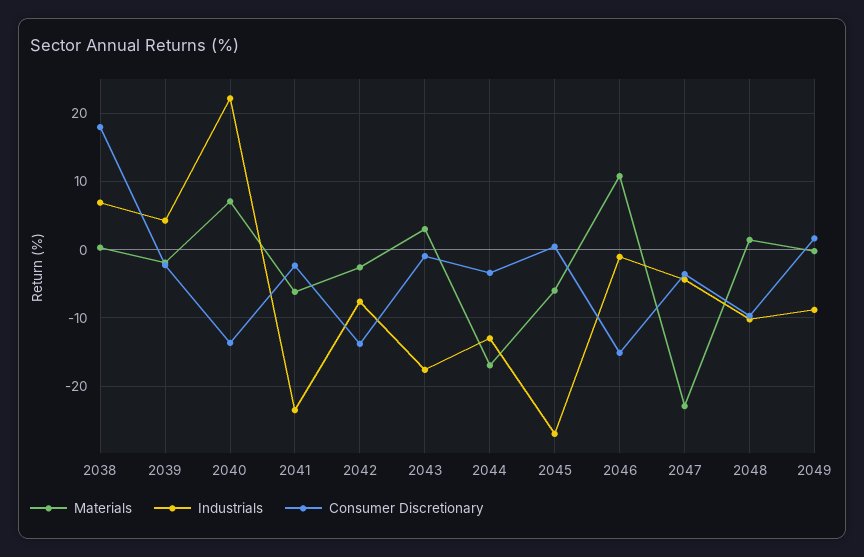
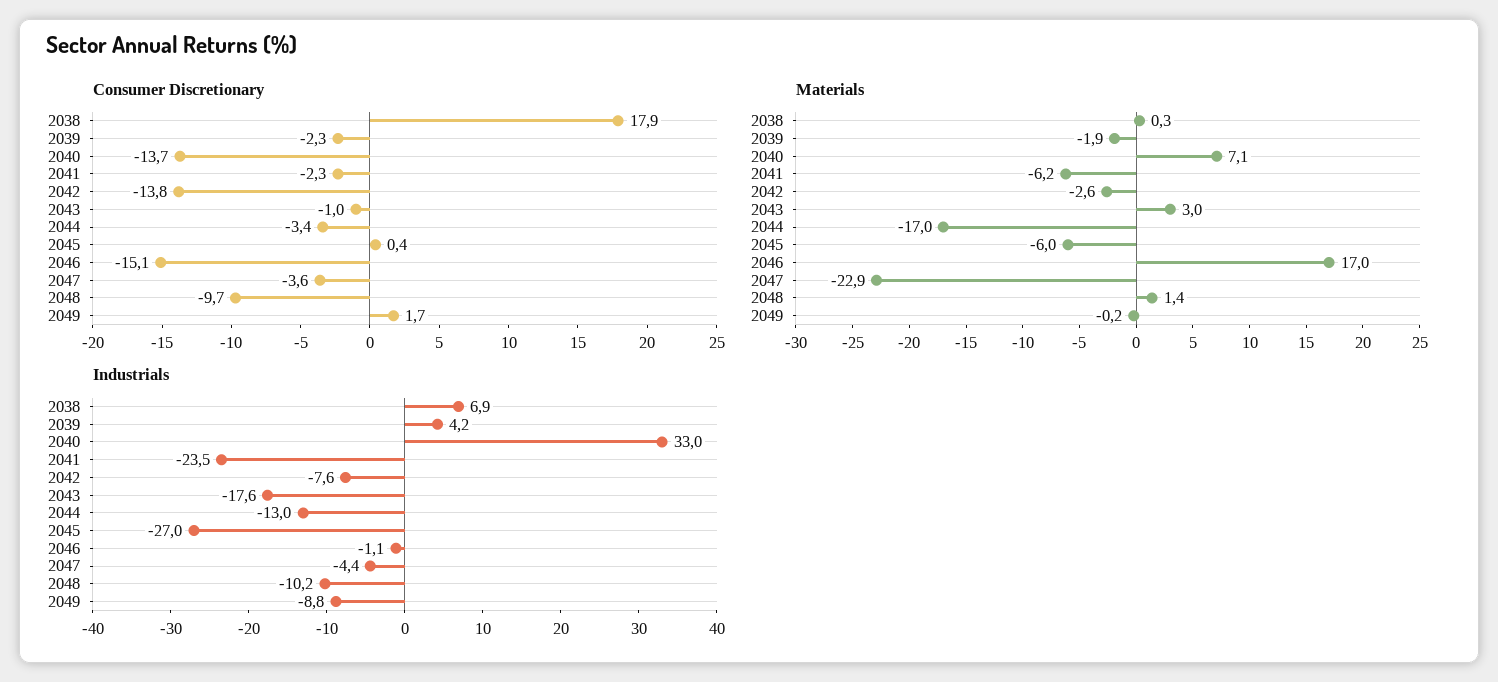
  {
    "Materials": {
      "2038": 0.3,
      "2039": -1.9,
      "2040": 7.1,
      "2041": -6.2,
      "2042": -2.6,
      "2043": 3,
      "2044": -17,
      "2045": -6,
-     "2046": 11,
+     "2046": 17,
      "2047": -22.9,
      "2048": 1.4,
      "2049": -0.2
    },
    "Industrials": {
      "2038": 6.9,
      "2039": 4.2,
-     "2040": 22,
+     "2040": 33,
      "2041": -23.5,
      "2042": -7.6,
      "2043": -17.6,
      "2044": -13,
      "2045": -27,
      "2046": -1.1,
      "2047": -4.4,
      "2048": -10.2,
      "2049": -8.8
    },
    "Consumer Discretionary": {
      "2038": 17.9,
      "2039": -2.3,
      "2040": -13.7,
      "2041": -2.3,
      "2042": -13.8,
      "2043": -1,
      "2044": -3.4,
      "2045": 0.4,
      "2046": -15.1,
      "2047": -3.6,
      "2048": -9.7,
      "2049": 1.7
    }
  }

